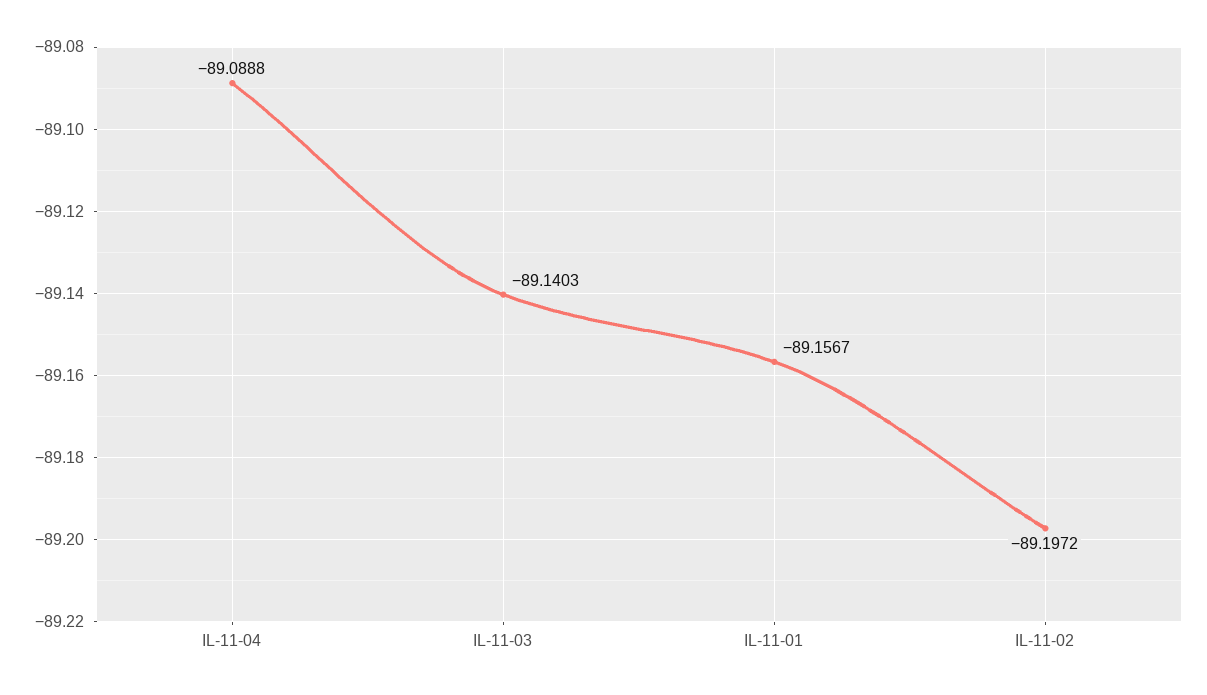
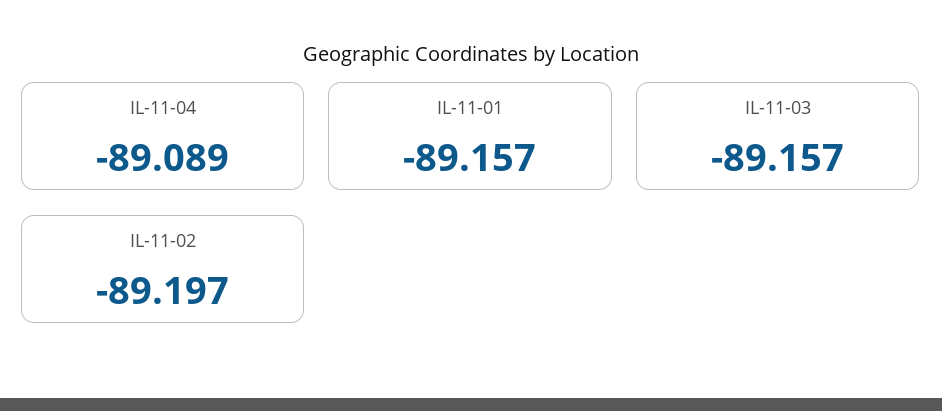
  {
    "IL-11-04": -89.0888,
-   "IL-11-03": -89.1403,
+   "IL-11-03": -89.157,
    "IL-11-01": -89.1567,
    "IL-11-02": -89.1972
  }

